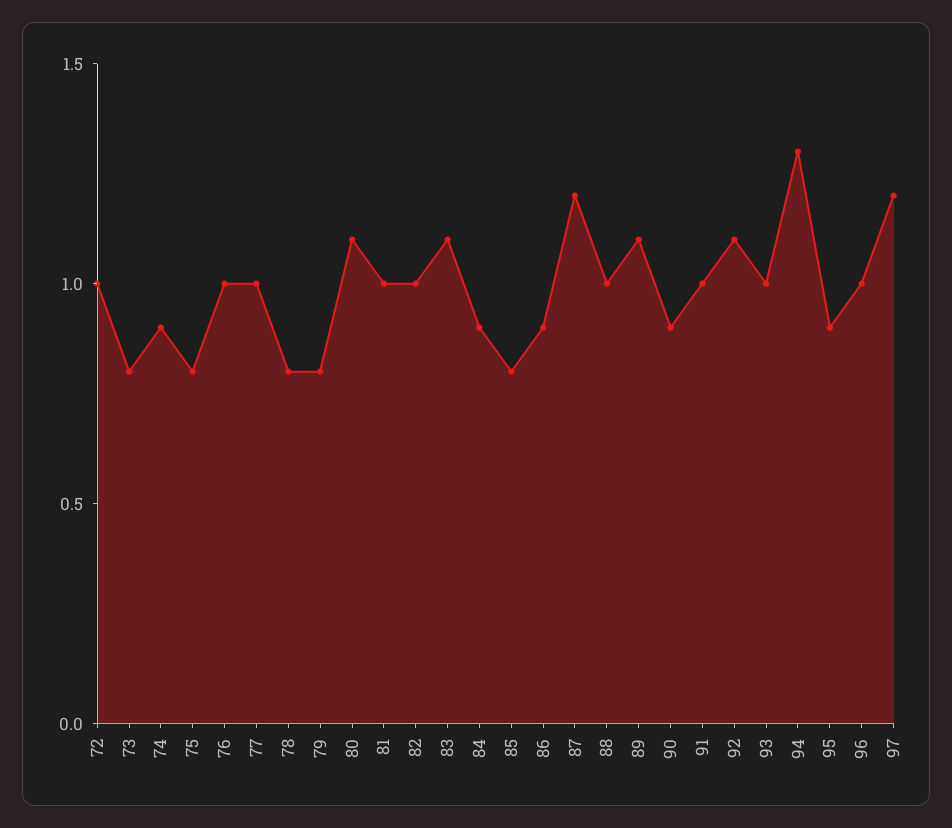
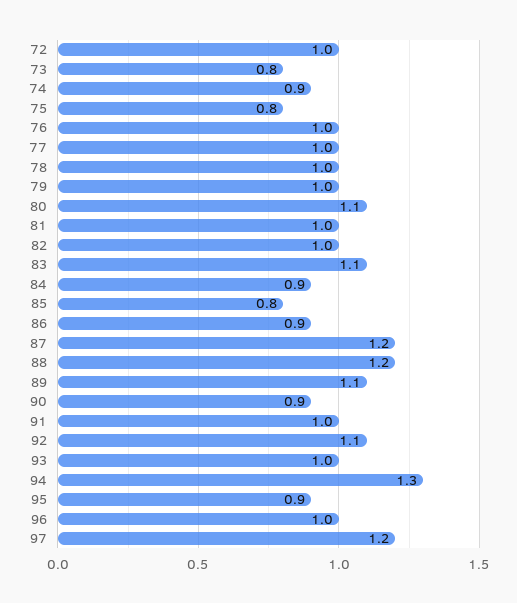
  {
    "72": 1,
    "73": 0.8,
    "74": 0.9,
    "75": 0.8,
    "76": 1,
    "77": 1,
-   "78": 0.8,
+   "78": 1,
-   "79": 0.8,
+   "79": 1,
    "80": 1.1,
    "81": 1,
    "82": 1,
    "83": 1.1,
    "84": 0.9,
    "85": 0.8,
    "86": 0.9,
    "87": 1.2,
-   "88": 1,
+   "88": 1.2,
    "89": 1.1,
    "90": 0.9,
    "91": 1,
    "92": 1.1,
    "93": 1,
    "94": 1.3,
    "95": 0.9,
    "96": 1,
    "97": 1.2
  }

